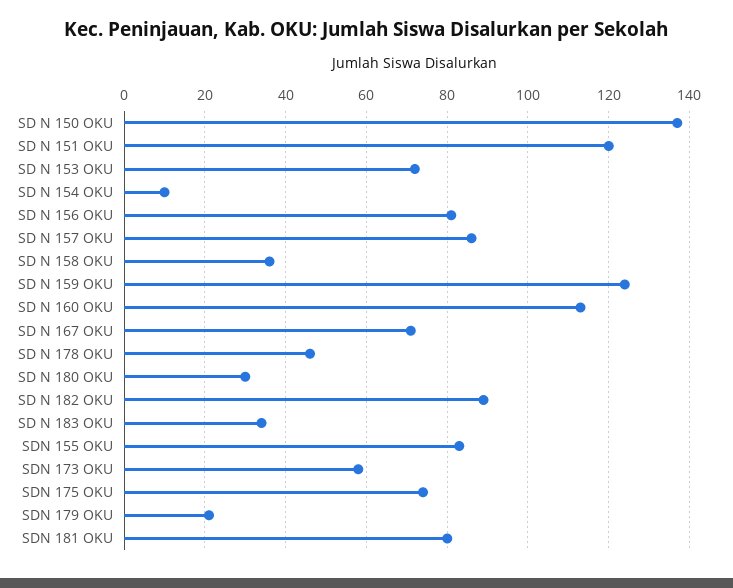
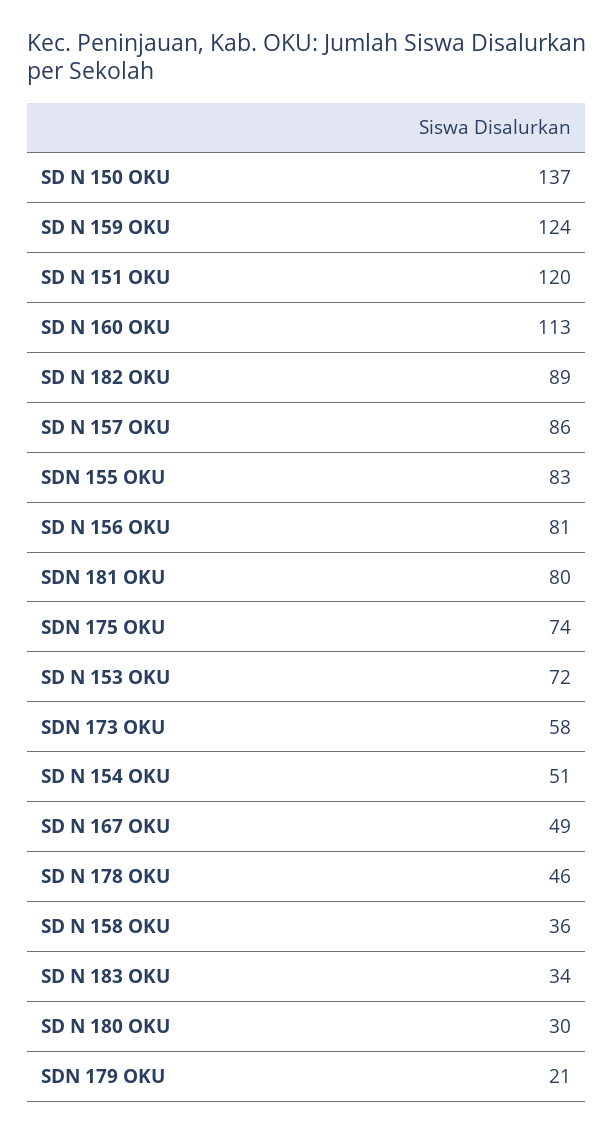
  {
    "SD N 150 OKU": 137,
    "SD N 151 OKU": 120,
    "SD N 153 OKU": 72,
-   "SD N 154 OKU": 10,
+   "SD N 154 OKU": 51,
    "SD N 156 OKU": 81,
    "SD N 157 OKU": 86,
    "SD N 158 OKU": 36,
    "SD N 159 OKU": 124,
    "SD N 160 OKU": 113,
-   "SD N 167 OKU": 70,
+   "SD N 167 OKU": 49,
    "SD N 178 OKU": 46,
    "SD N 180 OKU": 30,
    "SD N 182 OKU": 89,
    "SD N 183 OKU": 34,
    "SDN 155 OKU": 83,
    "SDN 173 OKU": 58,
    "SDN 175 OKU": 74,
    "SDN 179 OKU": 21,
    "SDN 181 OKU": 80
  }

